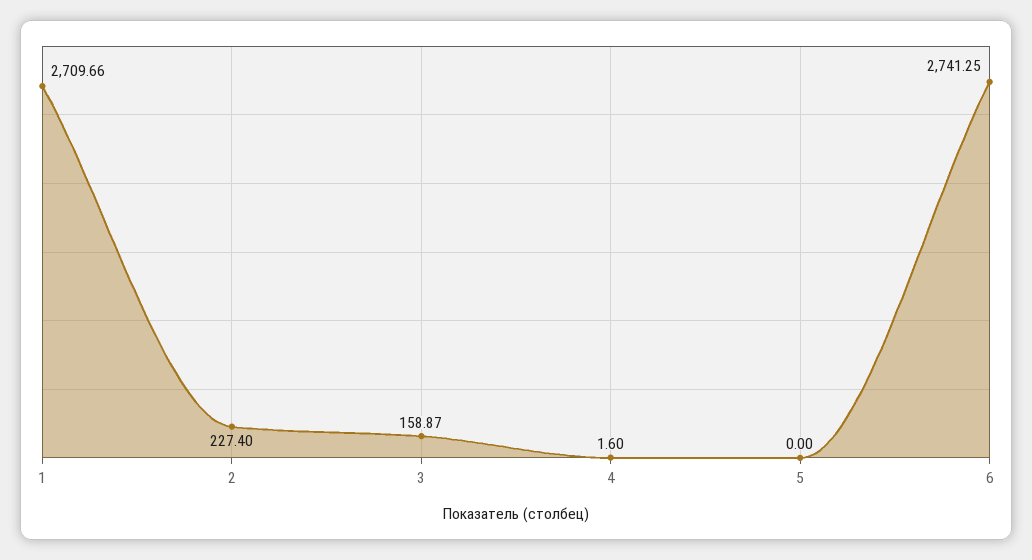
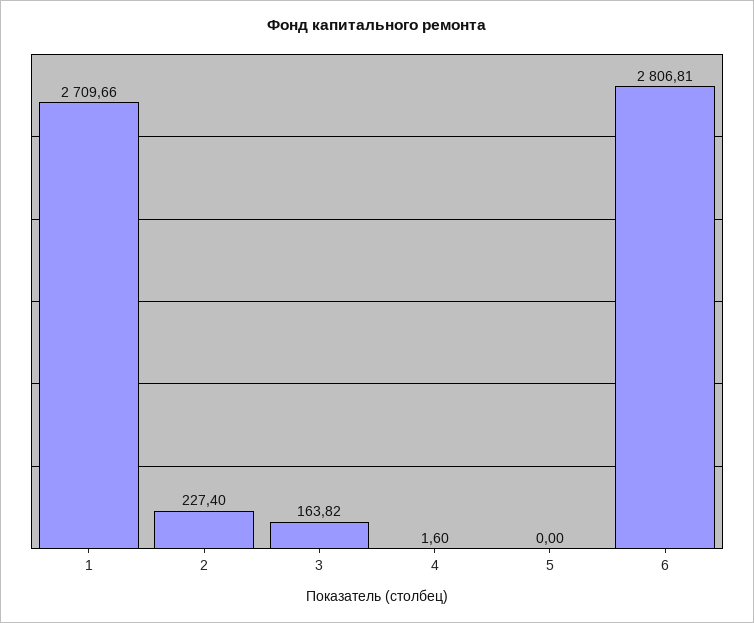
  {
    "1": 2709.66,
    "2": 227.4,
-   "3": 158.87,
+   "3": 163.82,
    "4": 1.6,
    "5": 0,
-   "6": 2741.25
+   "6": 2806.81
  }

